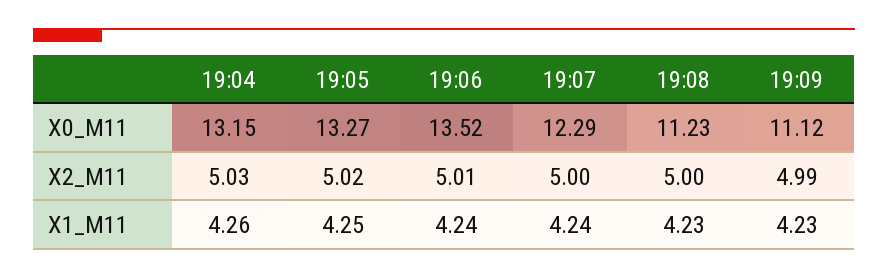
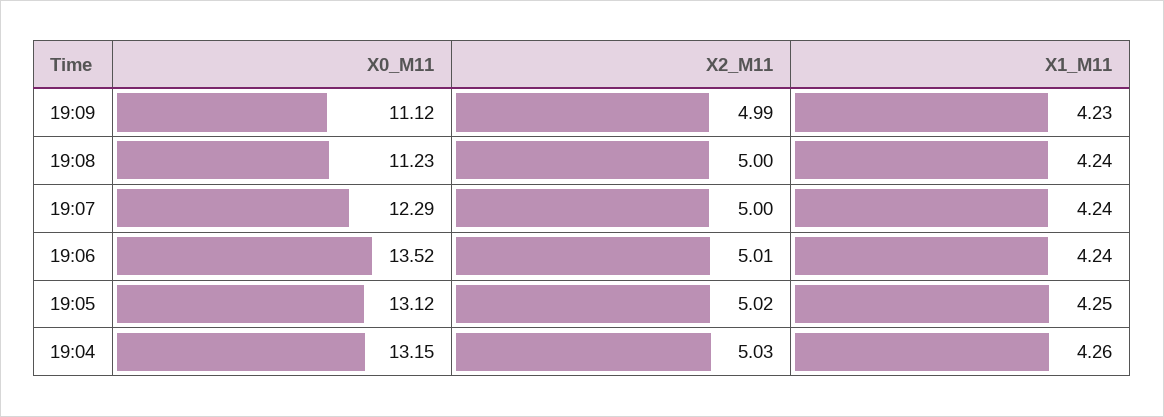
  {
    "19:04": {
      "X0_M11": 13.15,
      "X2_M11": 5.03,
      "X1_M11": 4.26
    },
    "19:05": {
-     "X0_M11": 13.27,
+     "X0_M11": 13.12,
      "X2_M11": 5.02,
      "X1_M11": 4.25
    },
    "19:06": {
      "X0_M11": 13.52,
      "X2_M11": 5.01,
      "X1_M11": 4.24
    },
    "19:07": {
      "X0_M11": 12.29,
      "X2_M11": 5,
      "X1_M11": 4.24
    },
    "19:08": {
      "X0_M11": 11.23,
      "X2_M11": 5,
-     "X1_M11": 4.23
+     "X1_M11": 4.24
    },
    "19:09": {
      "X0_M11": 11.12,
      "X2_M11": 4.99,
      "X1_M11": 4.23
    }
  }

